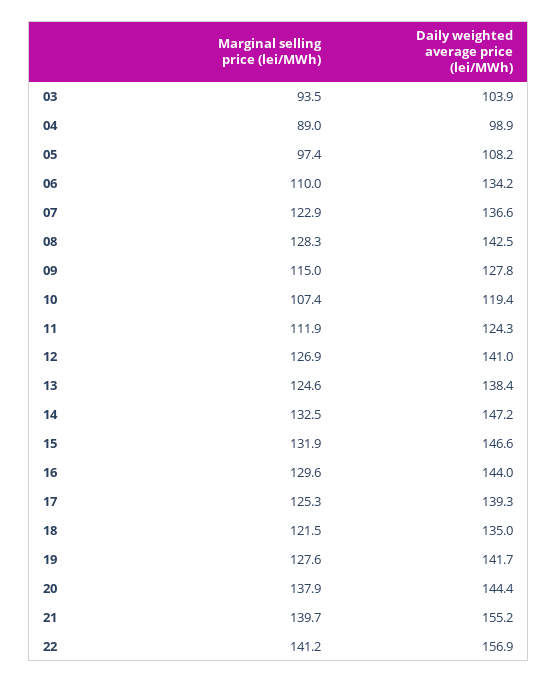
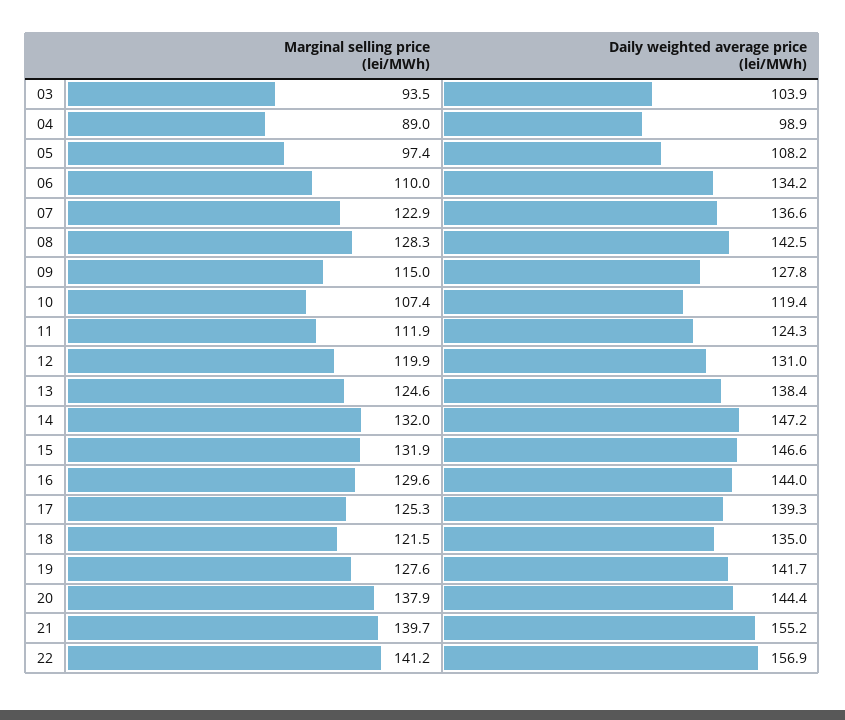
  {
    "Marginal selling price (lei/MWh)": {
      "03": 93.5,
      "04": 89,
      "05": 97.4,
      "06": 110,
      "07": 122.9,
      "08": 128.3,
      "09": 115,
      "10": 107.4,
      "11": 111.9,
-     "12": 126.9,
+     "12": 119.9,
      "13": 124.6,
-     "14": 132.5,
+     "14": 132,
      "15": 131.9,
      "16": 129.6,
      "17": 125.3,
      "18": 121.5,
      "19": 127.6,
      "20": 137.9,
      "21": 139.7,
      "22": 141.2
    },
    "Daily weighted average price (lei/MWh)": {
      "03": 103.9,
      "04": 98.9,
      "05": 108.2,
      "06": 134.2,
      "07": 136.6,
      "08": 142.5,
      "09": 127.8,
      "10": 119.4,
      "11": 124.3,
-     "12": 141,
+     "12": 131,
      "13": 138.4,
      "14": 147.2,
      "15": 146.6,
      "16": 144,
      "17": 139.3,
      "18": 135,
      "19": 141.7,
      "20": 144.4,
      "21": 155.2,
      "22": 156.9
    }
  }

